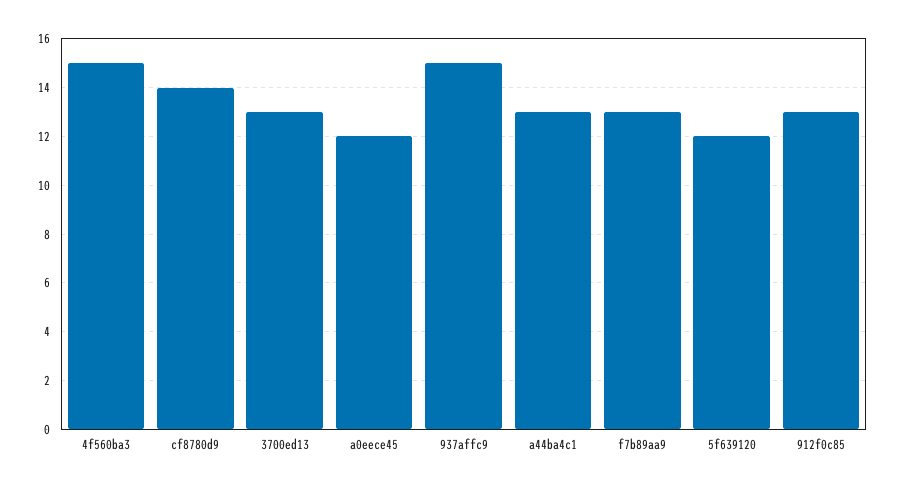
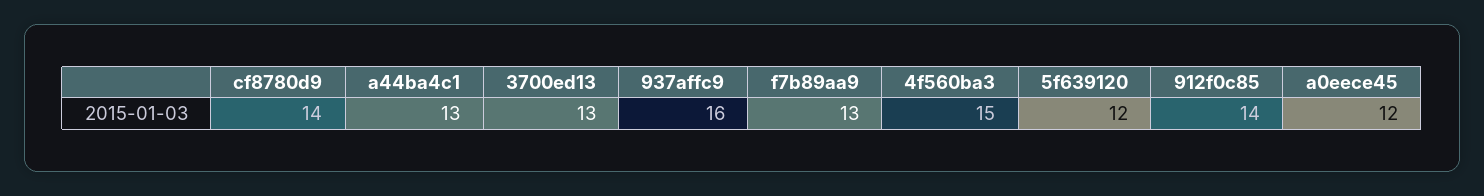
  {
    "4f560ba3": 15,
    "cf8780d9": 14,
    "3700ed13": 13,
    "a0eece45": 12,
-   "937affc9": 15,
+   "937affc9": 16,
    "a44ba4c1": 13,
    "f7b89aa9": 13,
    "5f639120": 12,
-   "912f0c85": 13
+   "912f0c85": 14
  }

